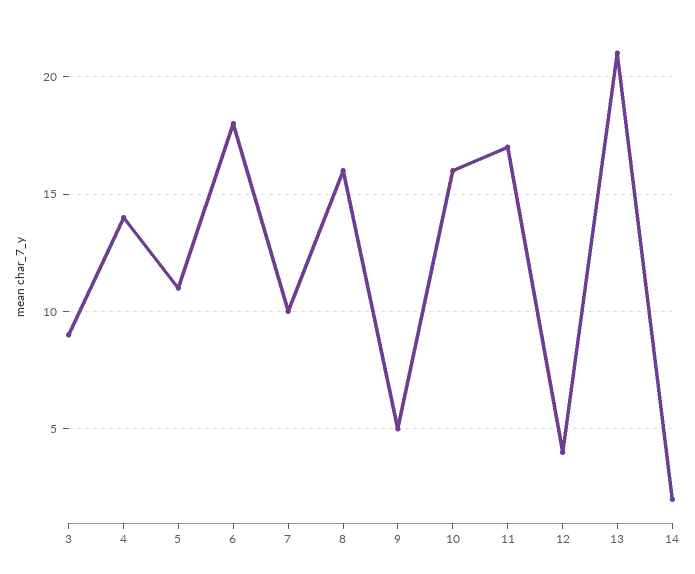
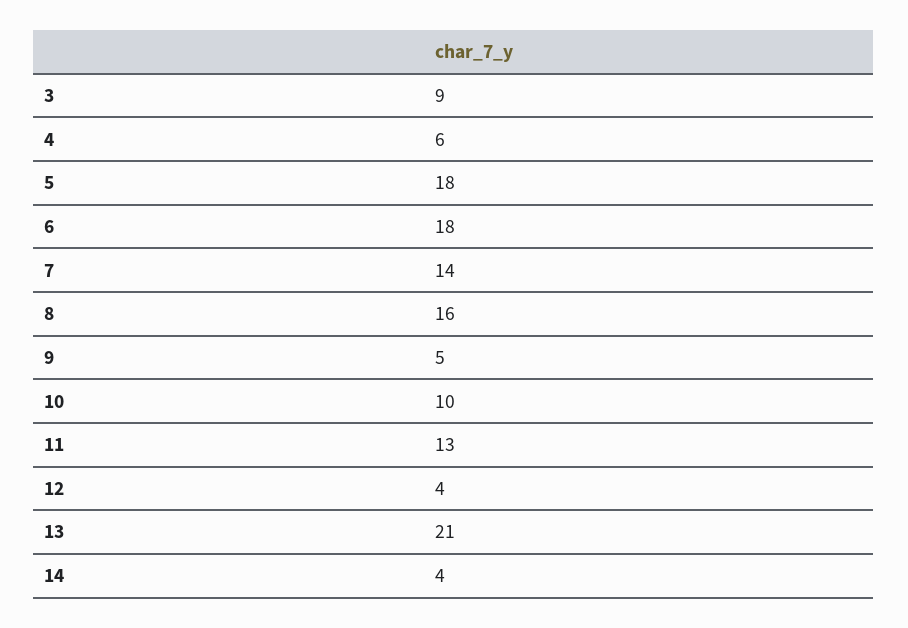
  {
    "3": 9,
-   "4": 14,
+   "4": 6,
-   "5": 11,
+   "5": 18,
    "6": 18,
-   "7": 10,
+   "7": 14,
    "8": 16,
    "9": 5,
-   "10": 16,
+   "10": 10,
-   "11": 17,
+   "11": 13,
    "12": 4,
    "13": 21,
-   "14": 2
+   "14": 4
  }

